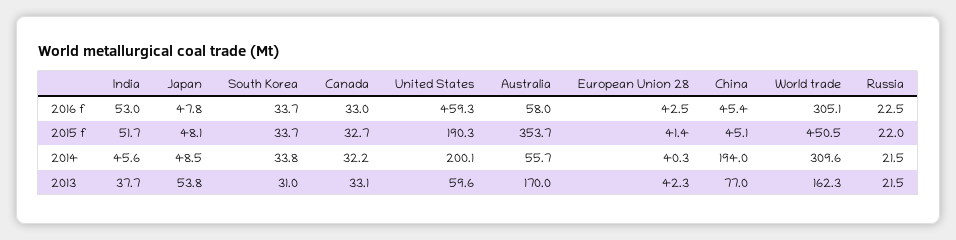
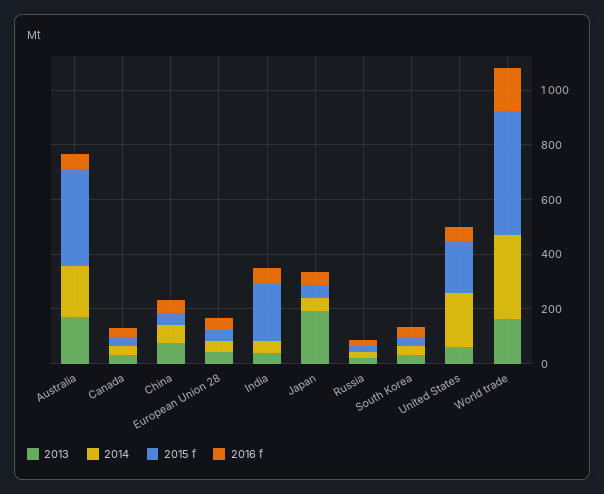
  {
    "2016 f": {
      "India": 53,
      "Japan": 47.8,
      "South Korea": 33.7,
      "Canada": 33,
-     "United States": 459.3,
+     "United States": 50,
      "Australia": 58,
      "European Union 28": 42.5,
      "China": 45.4,
-     "World trade": 305.1,
+     "World trade": 150,
      "Russia": 22.5
    },
    "2015 f": {
-     "India": 51.7,
+     "India": 200,
      "Japan": 48.1,
      "South Korea": 33.7,
      "Canada": 32.7,
      "United States": 190.3,
      "Australia": 353.7,
      "European Union 28": 41.4,
      "China": 45.1,
      "World trade": 450.5,
      "Russia": 22
    },
    "2014": {
      "India": 45.6,
      "Japan": 48.5,
      "South Korea": 33.8,
      "Canada": 32.2,
      "United States": 200.1,
-     "Australia": 55.7,
+     "Australia": 200,
      "European Union 28": 40.3,
-     "China": 194,
+     "China": 50,
      "World trade": 309.6,
      "Russia": 21.5
    },
    "2013": {
      "India": 37.7,
-     "Japan": 53.8,
+     "Japan": 200,
      "South Korea": 31,
      "Canada": 33.1,
      "United States": 59.6,
      "Australia": 170,
      "European Union 28": 42.3,
      "China": 77,
      "World trade": 162.3,
      "Russia": 21.5
    }
  }

